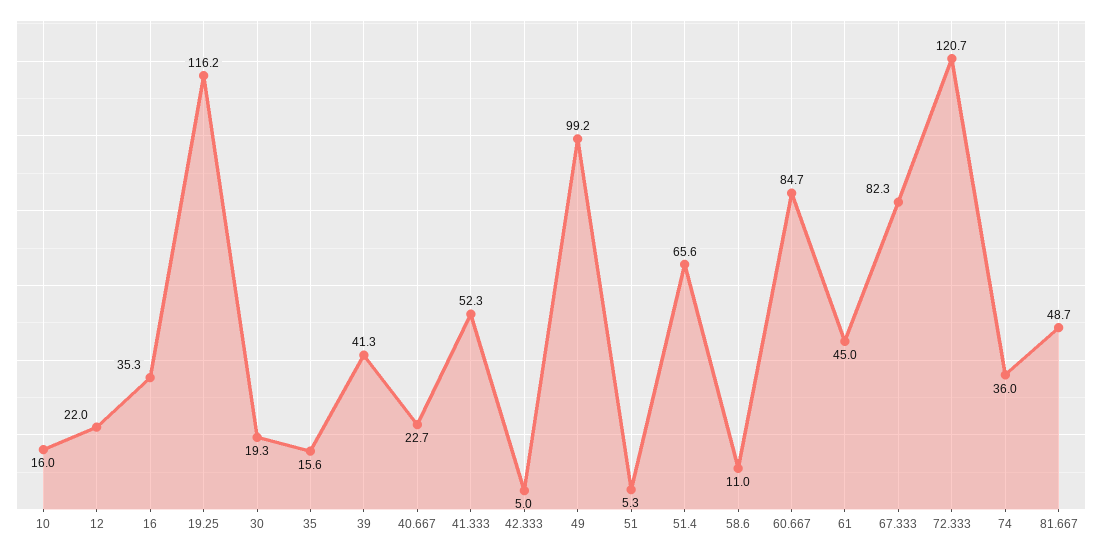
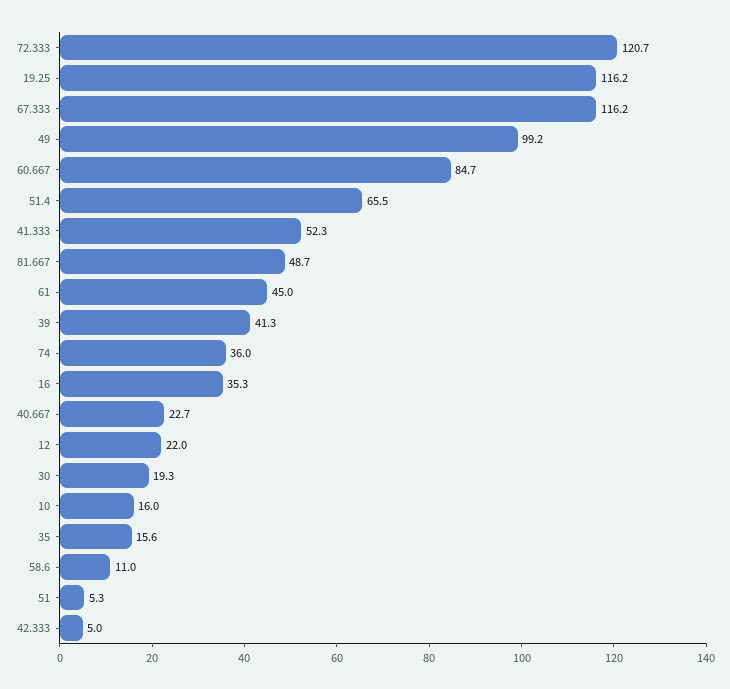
  {
    "10": 16,
    "12": 22,
    "16": 35.3,
    "19.25": 116.2,
    "30": 19.3,
    "35": 15.6,
    "39": 41.3,
    "40.667": 22.7,
    "41.333": 52.3,
    "42.333": 5,
    "49": 99.2,
    "51": 5.3,
-   "51.4": 65.6,
+   "51.4": 65.5,
    "58.6": 11,
    "60.667": 84.7,
    "61": 45,
-   "67.333": 82.3,
+   "67.333": 116.2,
    "72.333": 120.7,
    "74": 36,
    "81.667": 48.7
  }

